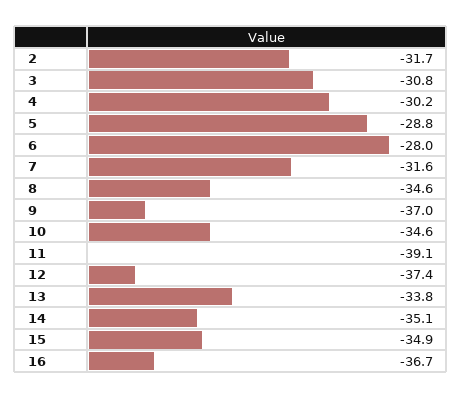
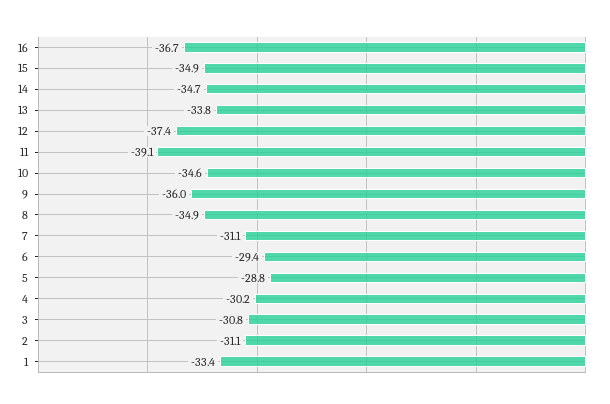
  {
-   "2": -31.7,
+   "2": -31.1,
    "3": -30.8,
    "4": -30.2,
    "5": -28.8,
-   "6": -28,
+   "6": -29.4,
-   "7": -31.6,
+   "7": -31.1,
-   "8": -34.6,
+   "8": -34.9,
-   "9": -37,
+   "9": -36,
    "10": -34.6,
    "11": -39.1,
    "12": -37.4,
    "13": -33.8,
-   "14": -35.1,
+   "14": -34.7,
    "15": -34.9,
-   "16": -36.7
+   "16": -36.7,
+   "1": -33.4
  }

